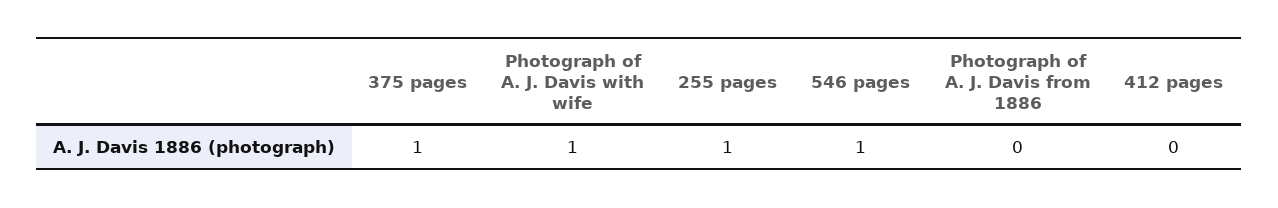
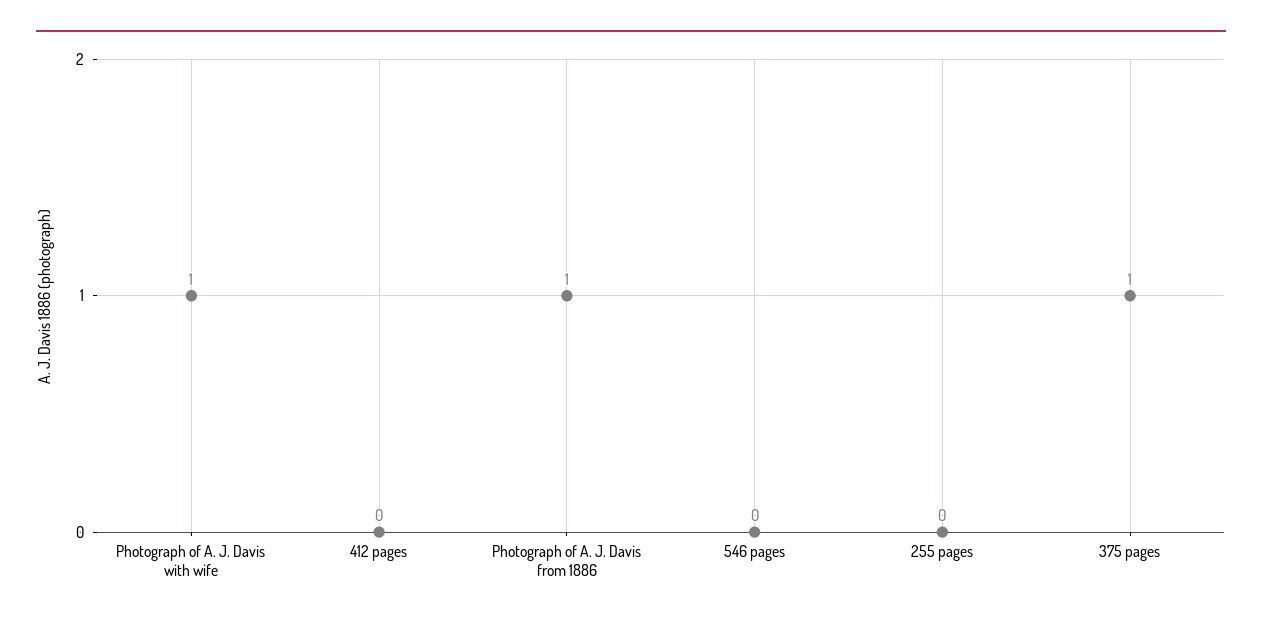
  {
    "375 pages": 1,
    "Photograph of A. J. Davis with wife": 1,
-   "255 pages": 1,
+   "255 pages": 0,
-   "546 pages": 1,
+   "546 pages": 0,
-   "Photograph of A. J. Davis from 1886": 0,
+   "Photograph of A. J. Davis from 1886": 1,
    "412 pages": 0
  }

